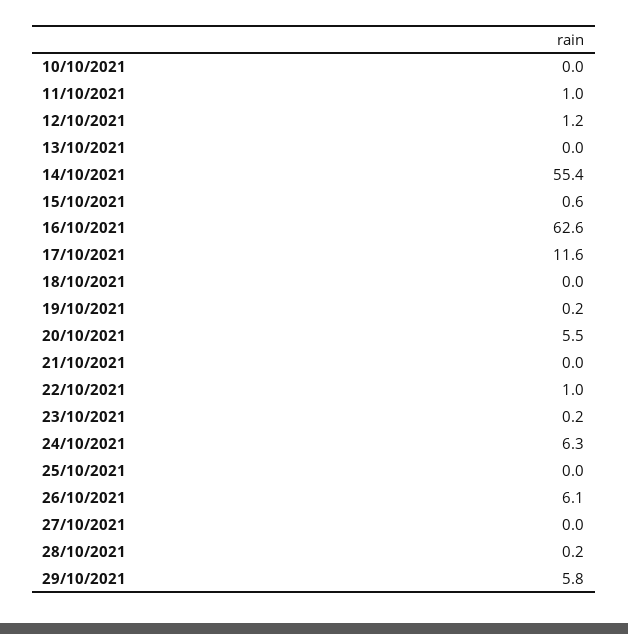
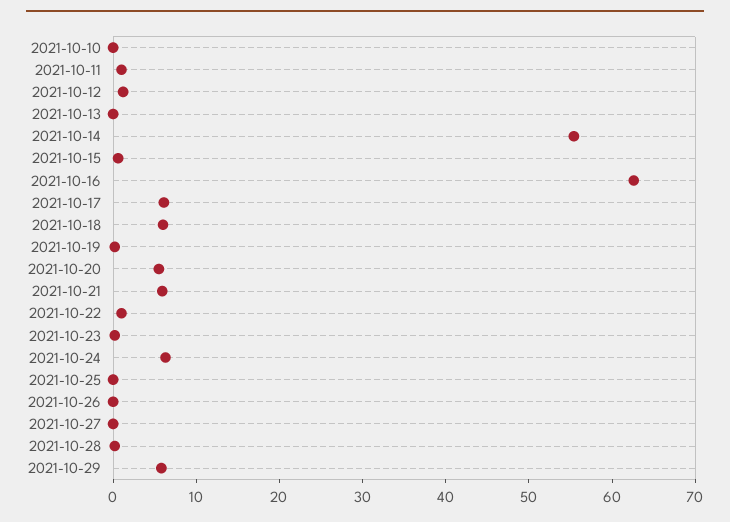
  {
    "10/10/2021": 0,
    "11/10/2021": 1,
    "12/10/2021": 1.2,
    "13/10/2021": 0,
    "14/10/2021": 55.4,
    "15/10/2021": 0.6,
    "16/10/2021": 62.6,
-   "17/10/2021": 11.6,
+   "17/10/2021": 6,
-   "18/10/2021": 0,
+   "18/10/2021": 6,
    "19/10/2021": 0.2,
    "20/10/2021": 5.5,
-   "21/10/2021": 0,
+   "21/10/2021": 6,
    "22/10/2021": 1,
    "23/10/2021": 0.2,
    "24/10/2021": 6.3,
    "25/10/2021": 0,
-   "26/10/2021": 6.1,
+   "26/10/2021": 0,
    "27/10/2021": 0,
    "28/10/2021": 0.2,
    "29/10/2021": 5.8
  }

